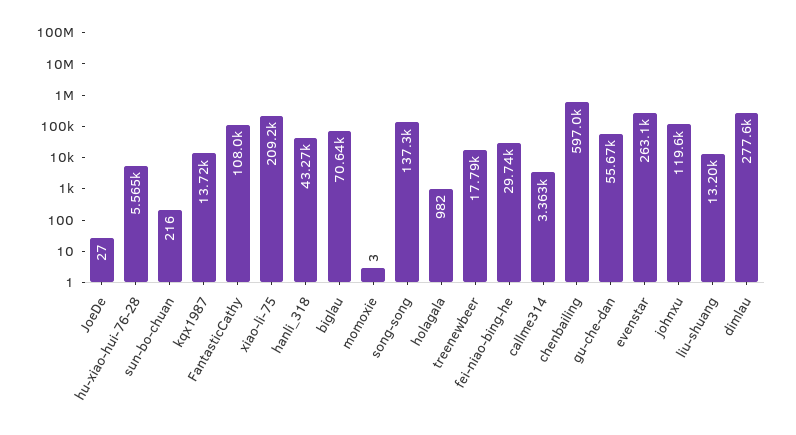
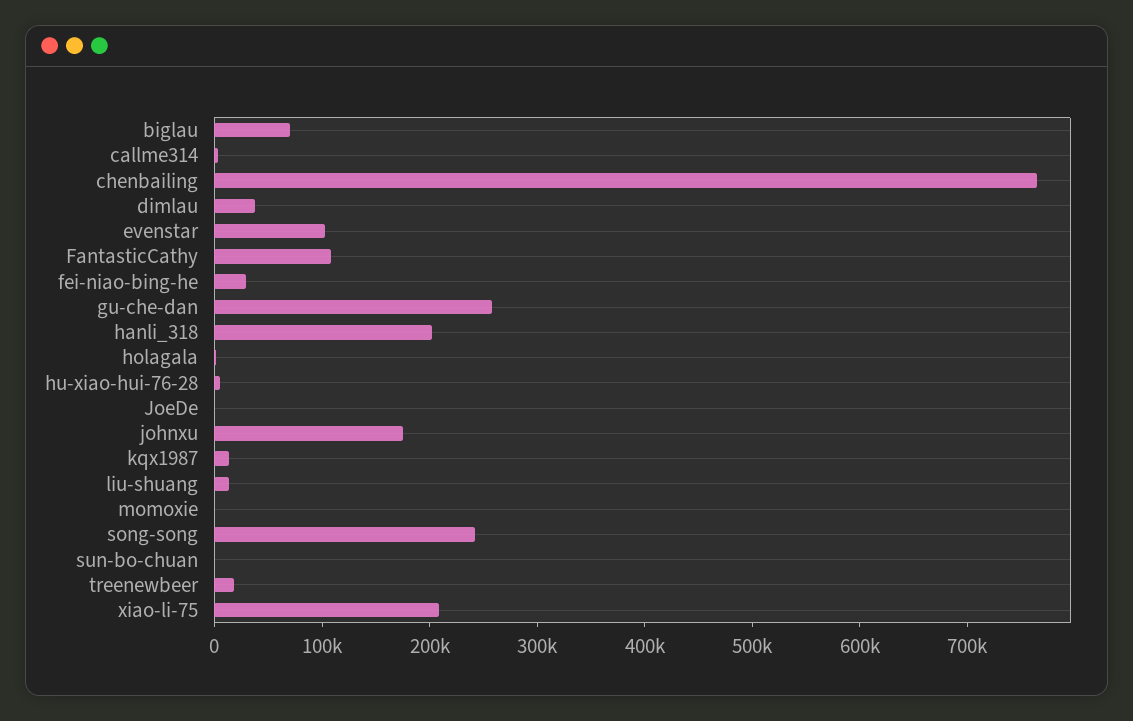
  {
    "JoeDe": 27,
    "hu-xiao-hui-76-28": 5565,
    "sun-bo-chuan": 216,
    "kqx1987": 13720,
    "FantasticCathy": 108000,
    "xiao-li-75": 209200,
-   "hanli_318": 43270,
+   "hanli_318": 200000,
    "biglau": 70640,
    "momoxie": 3,
-   "song-song": 137300,
+   "song-song": 240000,
    "holagala": 982,
    "treenewbeer": 17790,
    "fei-niao-bing-he": 29740,
    "callme314": 3363,
-   "chenbailing": 597000,
+   "chenbailing": 760000,
-   "gu-che-dan": 55670,
+   "gu-che-dan": 260000,
-   "evenstar": 263100,
+   "evenstar": 100000,
-   "johnxu": 119600,
+   "johnxu": 180000,
    "liu-shuang": 13200,
-   "dimlau": 277600
+   "dimlau": 40000
  }

